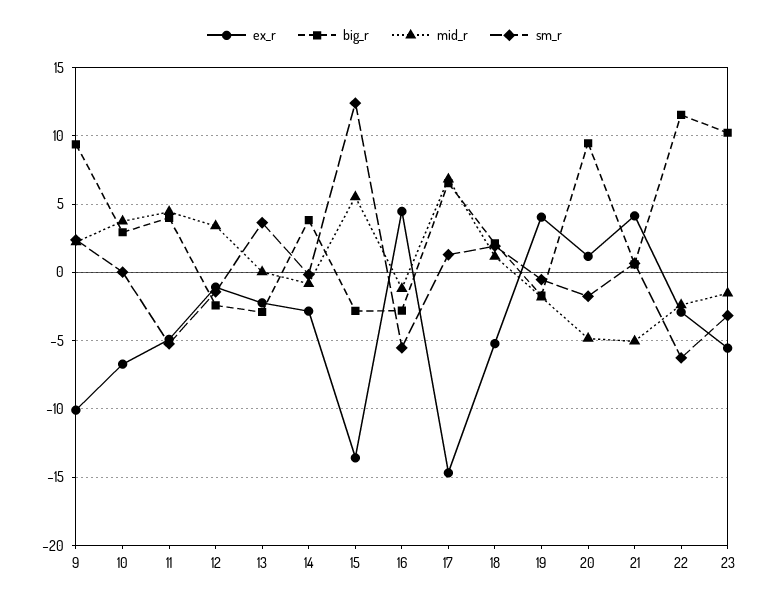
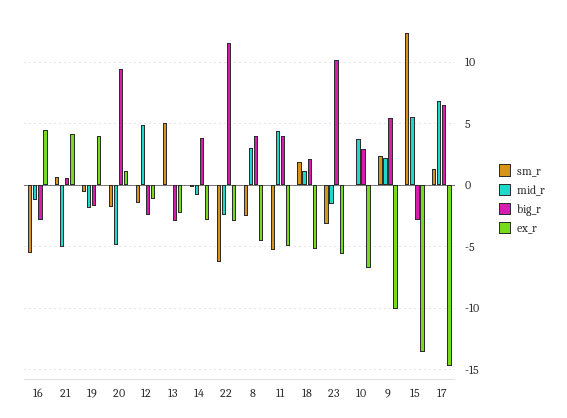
  {
    "ex_r": {
      "9": -10,
      "10": -6.5,
      "11": -5,
      "12": -1,
      "13": -2,
      "14": -3,
      "15": -13.5,
      "16": 4.5,
      "17": -14.5,
      "18": -5,
      "19": 4,
      "20": 1,
      "21": 4,
      "22": -3,
-     "23": -5.5
+     "23": -5.5,
+     "8": -4.5
    },
    "big_r": {
-     "9": 9.5,
+     "9": 5.5,
      "10": 3,
      "11": 4,
      "12": -2.5,
      "13": -3,
      "14": 4,
      "15": -3,
      "16": -3,
      "17": 6.5,
      "18": 2,
      "19": -1.5,
      "20": 9.5,
      "21": 0.5,
      "22": 11.5,
-     "23": 10
+     "23": 10,
+     "8": 4
    },
    "mid_r": {
      "9": 2,
      "10": 4,
      "11": 4.5,
-     "12": 3.5,
+     "12": 5,
      "13": 0,
      "14": -1,
      "15": 5.5,
      "16": -1,
      "17": 7,
      "18": 1,
      "19": -2,
      "20": -5,
      "21": -5,
      "22": -2.5,
-     "23": -1.5
+     "23": -1.5,
+     "8": 3
    },
    "sm_r": {
      "9": 2.5,
      "10": 0,
      "11": -5,
      "12": -1.5,
-     "13": 3.5,
+     "13": 5,
      "14": 0,
      "15": 12.5,
      "16": -5.5,
      "17": 1.5,
      "18": 2,
      "19": -0.5,
      "20": -2,
      "21": 0.5,
      "22": -6.5,
-     "23": -3
+     "23": -3,
+     "8": -2.5
    }
  }

